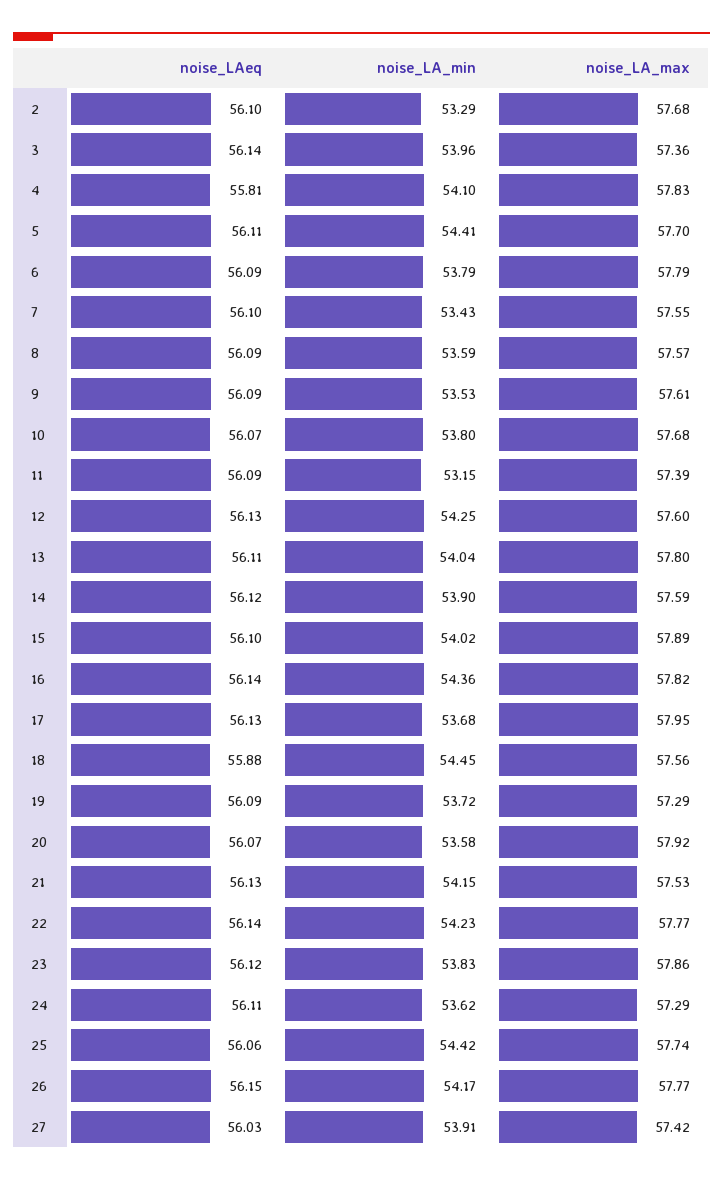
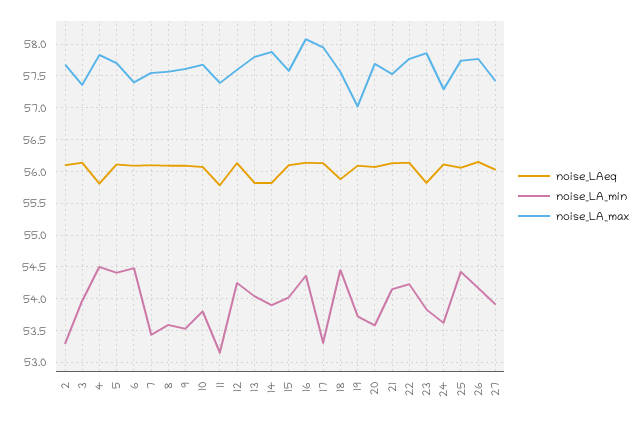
  {
    "noise_LAeq": {
      "2": 56.1,
      "3": 56.14,
      "4": 55.81,
      "5": 56.11,
      "6": 56.09,
      "7": 56.1,
      "8": 56.09,
      "9": 56.09,
      "10": 56.07,
-     "11": 56.09,
+     "11": 55.8,
      "12": 56.13,
-     "13": 56.11,
+     "13": 55.8,
-     "14": 56.12,
+     "14": 55.8,
      "15": 56.1,
      "16": 56.14,
      "17": 56.13,
      "18": 55.88,
      "19": 56.09,
      "20": 56.07,
      "21": 56.13,
      "22": 56.14,
-     "23": 56.12,
+     "23": 55.8,
      "24": 56.11,
      "25": 56.06,
      "26": 56.15,
      "27": 56.03
    },
    "noise_LA_min": {
      "2": 53.29,
      "3": 53.96,
-     "4": 54.1,
+     "4": 54.5,
      "5": 54.41,
-     "6": 53.79,
+     "6": 54.5,
      "7": 53.43,
      "8": 53.59,
      "9": 53.53,
      "10": 53.8,
      "11": 53.15,
      "12": 54.25,
      "13": 54.04,
      "14": 53.9,
      "15": 54.02,
      "16": 54.36,
-     "17": 53.68,
+     "17": 53.3,
      "18": 54.45,
      "19": 53.72,
      "20": 53.58,
      "21": 54.15,
      "22": 54.23,
      "23": 53.83,
      "24": 53.62,
      "25": 54.42,
      "26": 54.17,
      "27": 53.91
    },
    "noise_LA_max": {
      "2": 57.68,
      "3": 57.36,
      "4": 57.83,
      "5": 57.7,
-     "6": 57.79,
+     "6": 57.4,
      "7": 57.55,
      "8": 57.57,
      "9": 57.61,
      "10": 57.68,
      "11": 57.39,
      "12": 57.6,
      "13": 57.8,
-     "14": 57.59,
+     "14": 57.9,
-     "15": 57.89,
+     "15": 57.6,
-     "16": 57.82,
+     "16": 58.1,
      "17": 57.95,
      "18": 57.56,
-     "19": 57.29,
+     "19": 57,
-     "20": 57.92,
+     "20": 57.7,
      "21": 57.53,
      "22": 57.77,
      "23": 57.86,
      "24": 57.29,
      "25": 57.74,
      "26": 57.77,
      "27": 57.42
    }
  }

